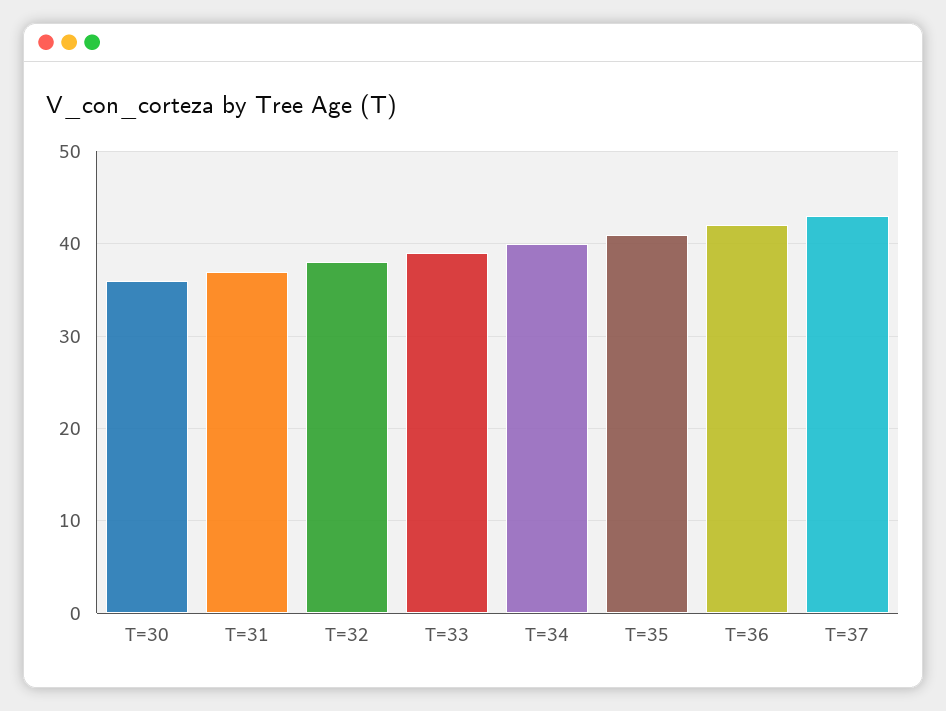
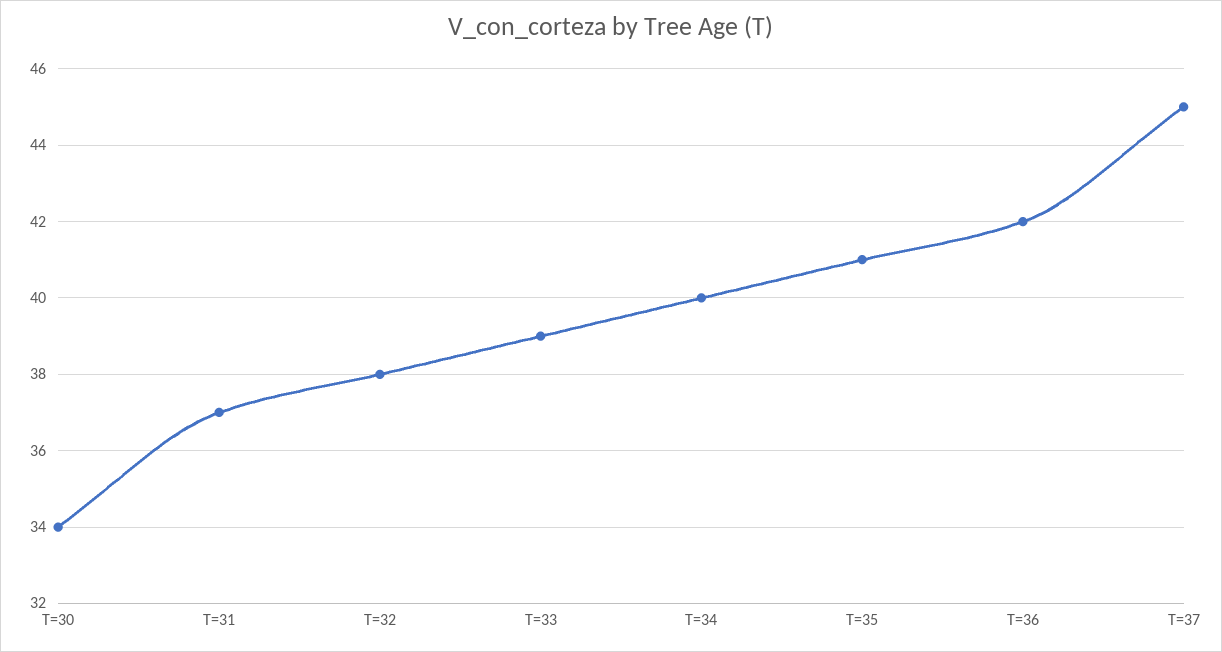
  {
-   "T=30": 36,
+   "T=30": 34,
    "T=31": 37,
    "T=32": 38,
    "T=33": 39,
    "T=34": 40,
    "T=35": 41,
    "T=36": 42,
-   "T=37": 43
+   "T=37": 45
  }

